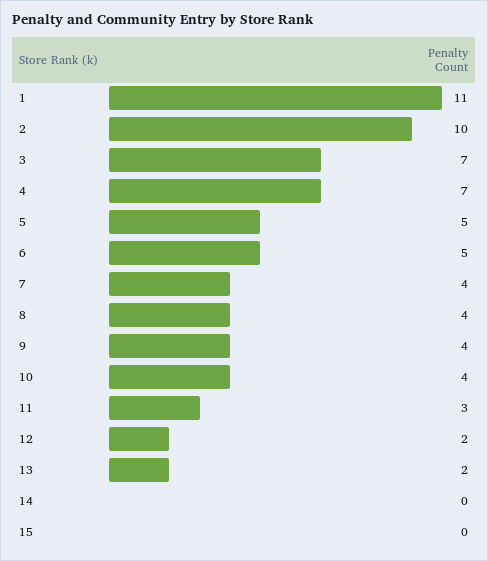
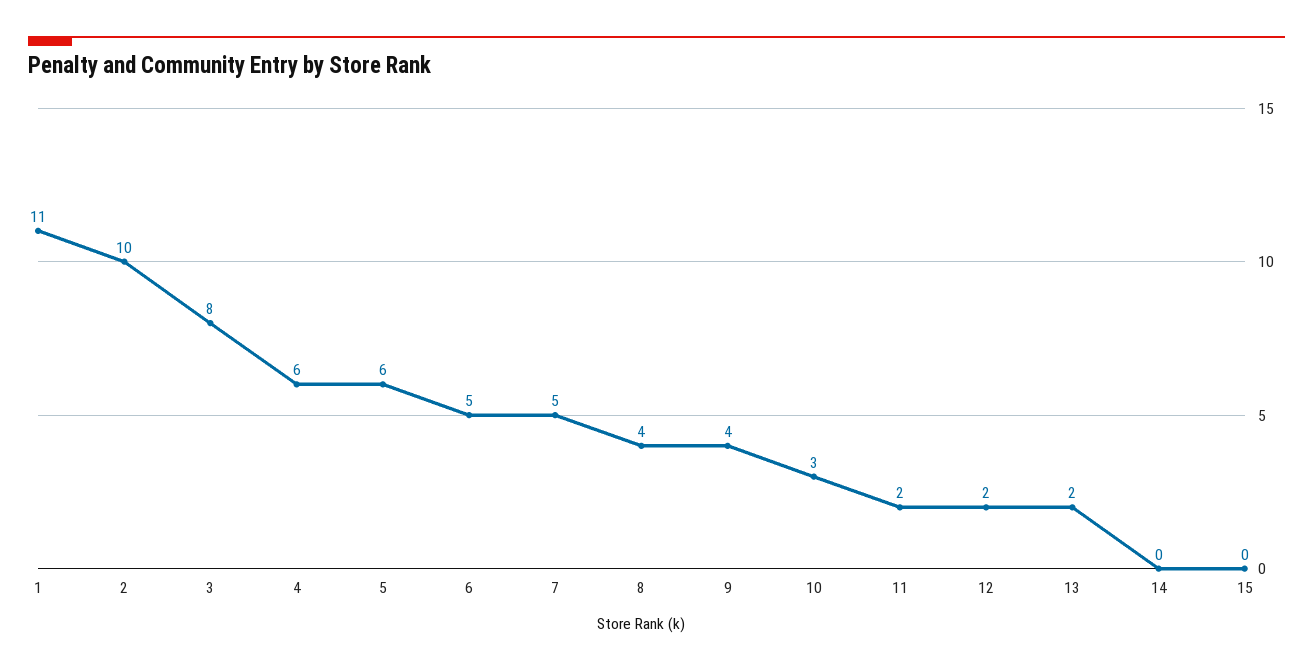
  {
    "1": 11,
    "2": 10,
-   "3": 7,
+   "3": 8,
-   "4": 7,
+   "4": 6,
-   "5": 5,
+   "5": 6,
    "6": 5,
-   "7": 4,
+   "7": 5,
    "8": 4,
    "9": 4,
-   "10": 4,
+   "10": 3,
-   "11": 3,
+   "11": 2,
    "12": 2,
    "13": 2,
    "14": 0,
    "15": 0
  }

